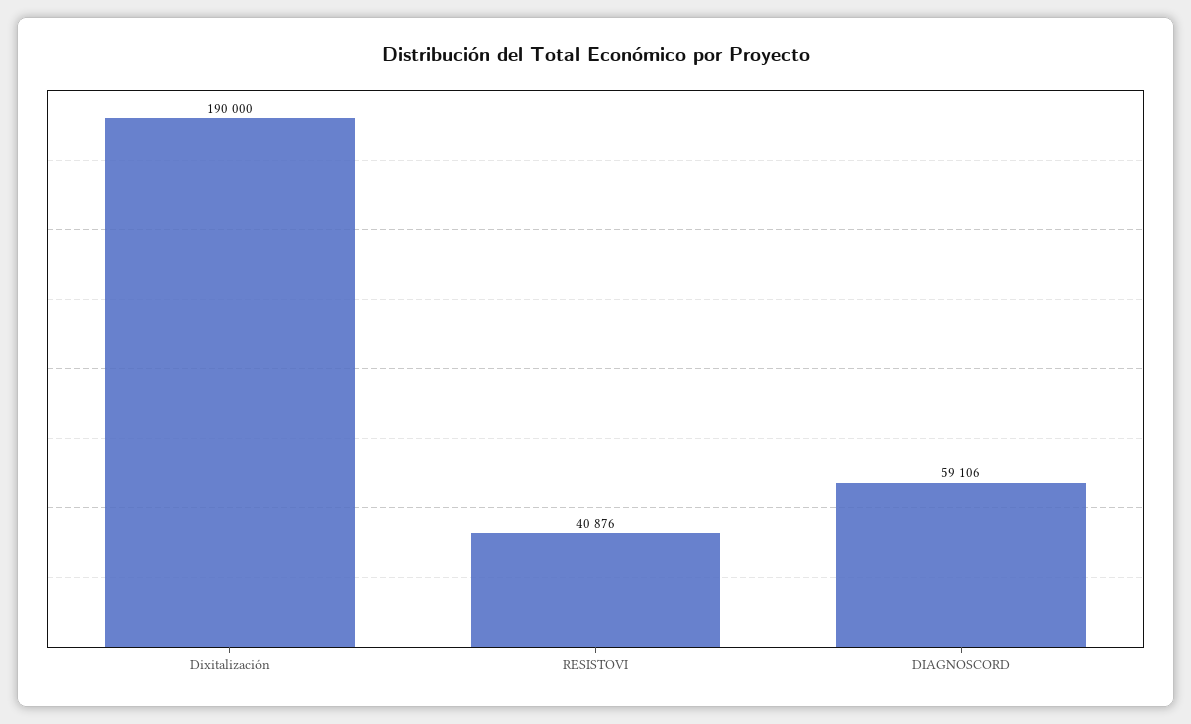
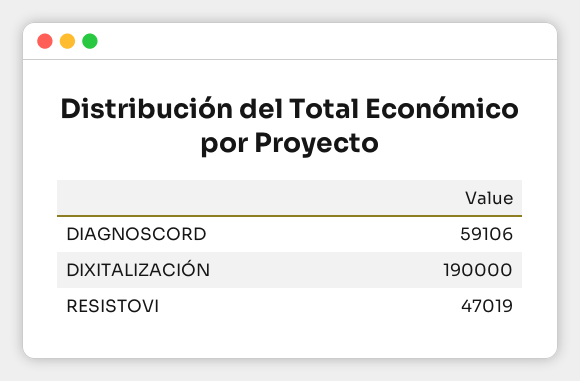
  {
    "Dixitalización": 190000,
-   "RESISTOVI": 40876,
+   "RESISTOVI": 47019,
    "DIAGNOSCORD": 59106
  }

